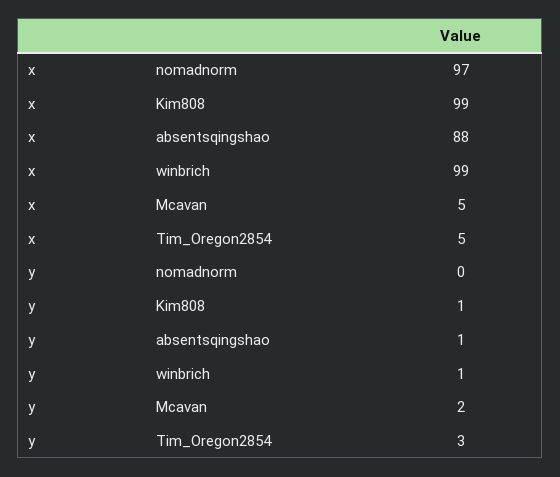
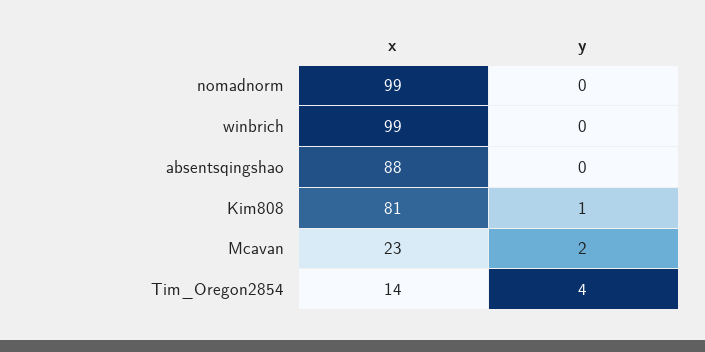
  {
    "x": {
-     "nomadnorm": 97,
+     "nomadnorm": 99,
-     "Kim808": 99,
+     "Kim808": 81,
      "absentsqingshao": 88,
      "winbrich": 99,
-     "Mcavan": 5,
+     "Mcavan": 23,
-     "Tim_Oregon2854": 5
+     "Tim_Oregon2854": 14
    },
    "y": {
      "nomadnorm": 0,
      "Kim808": 1,
-     "absentsqingshao": 1,
+     "absentsqingshao": 0,
-     "winbrich": 1,
+     "winbrich": 0,
      "Mcavan": 2,
-     "Tim_Oregon2854": 3
+     "Tim_Oregon2854": 4
    }
  }

